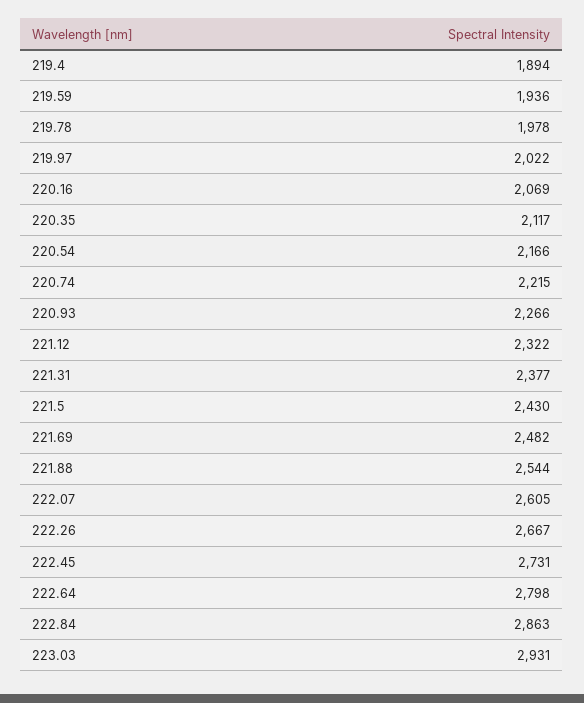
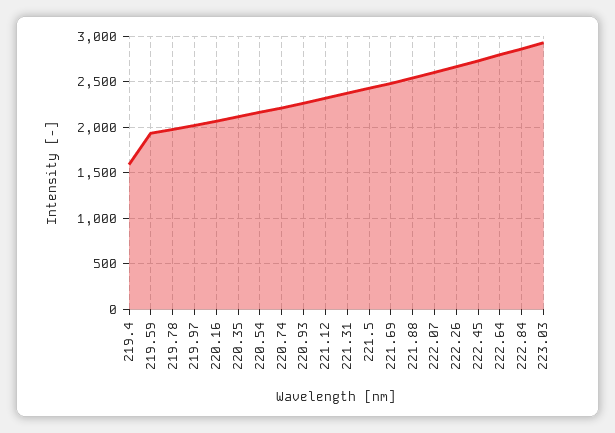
  {
-   "219.4": 1894,
+   "219.4": 1600,
    "219.59": 1936,
    "219.78": 1978,
    "219.97": 2022,
    "220.16": 2069,
    "220.35": 2117,
    "220.54": 2166,
    "220.74": 2215,
    "220.93": 2266,
    "221.12": 2322,
    "221.31": 2377,
    "221.5": 2430,
    "221.69": 2482,
    "221.88": 2544,
    "222.07": 2605,
    "222.26": 2667,
    "222.45": 2731,
    "222.64": 2798,
    "222.84": 2863,
    "223.03": 2931
  }

